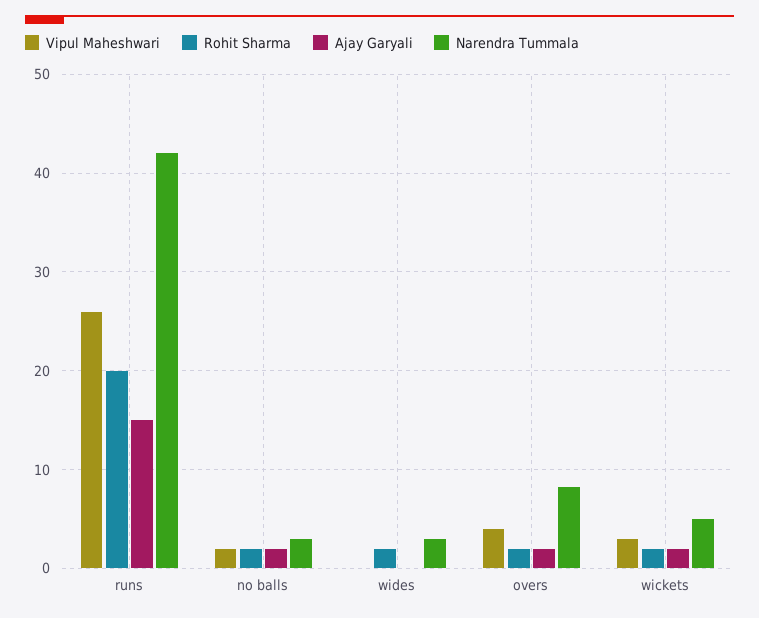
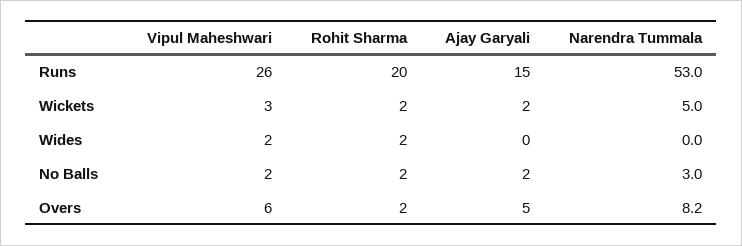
  {
    "Vipul Maheshwari": {
      "runs": 26,
      "no balls": 2,
-     "wides": 0,
+     "wides": 2,
-     "overs": 4,
+     "overs": 6,
      "wickets": 3
    },
    "Rohit Sharma": {
      "runs": 20,
      "no balls": 2,
      "wides": 2,
      "overs": 2,
      "wickets": 2
    },
    "Ajay Garyali": {
      "runs": 15,
      "no balls": 2,
      "wides": 0,
-     "overs": 2,
+     "overs": 5,
      "wickets": 2
    },
    "Narendra Tummala": {
-     "runs": 42,
+     "runs": 53,
      "no balls": 3,
-     "wides": 3,
+     "wides": 0,
      "overs": 8.2,
      "wickets": 5
    }
  }

